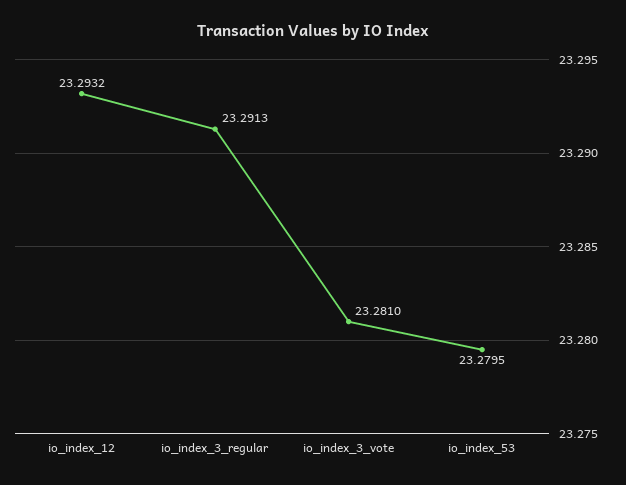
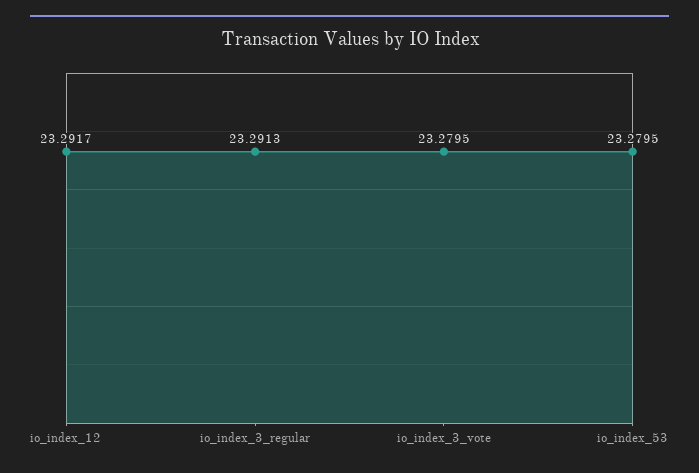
  {
-   "io_index_12": 23.2932,
+   "io_index_12": 23.2917,
    "io_index_3_regular": 23.2913,
-   "io_index_3_vote": 23.281,
+   "io_index_3_vote": 23.2795,
    "io_index_53": 23.2795
  }

